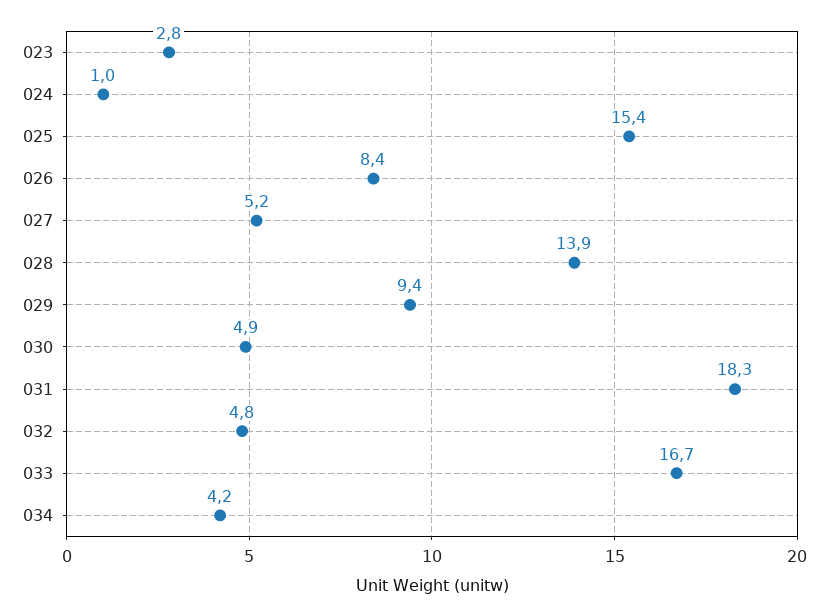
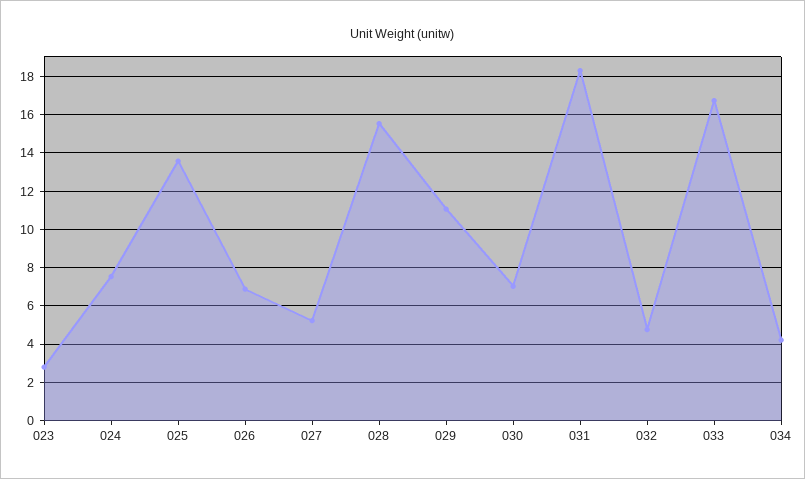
  {
    "023": 2.8,
-   "024": 1,
+   "024": 7.5,
-   "025": 15.4,
+   "025": 13.5,
-   "026": 8.4,
+   "026": 7,
    "027": 5.2,
-   "028": 13.9,
+   "028": 15.5,
-   "029": 9.4,
+   "029": 11,
-   "030": 4.9,
+   "030": 7,
    "031": 18.3,
    "032": 4.8,
    "033": 16.7,
    "034": 4.2
  }

